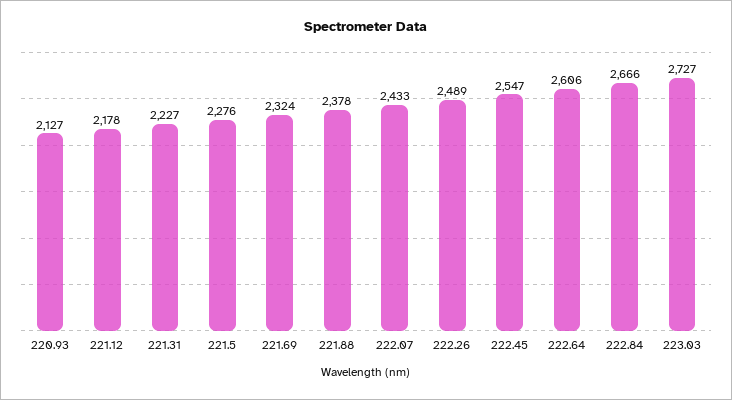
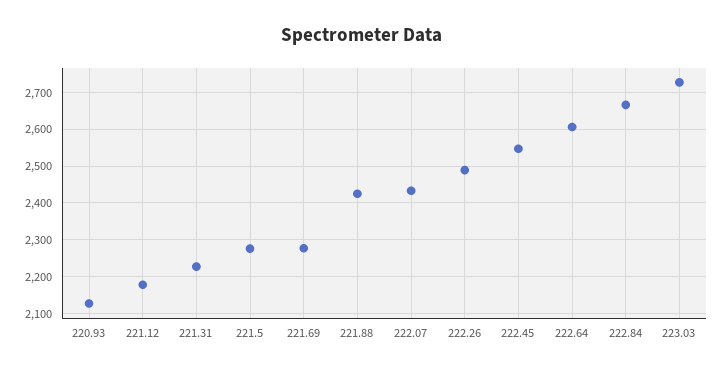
  {
    "220.93": 2127,
    "221.12": 2178,
    "221.31": 2227,
    "221.5": 2276,
-   "221.69": 2324,
+   "221.69": 2280,
-   "221.88": 2378,
+   "221.88": 2420,
    "222.07": 2433,
    "222.26": 2489,
    "222.45": 2547,
    "222.64": 2606,
    "222.84": 2666,
    "223.03": 2727
  }

